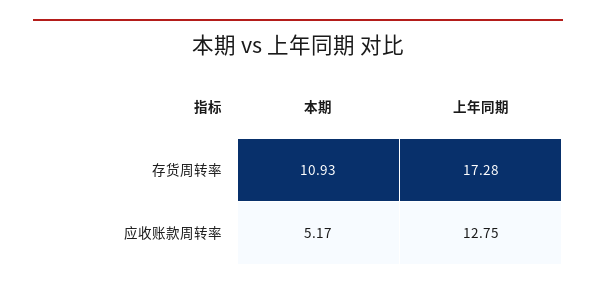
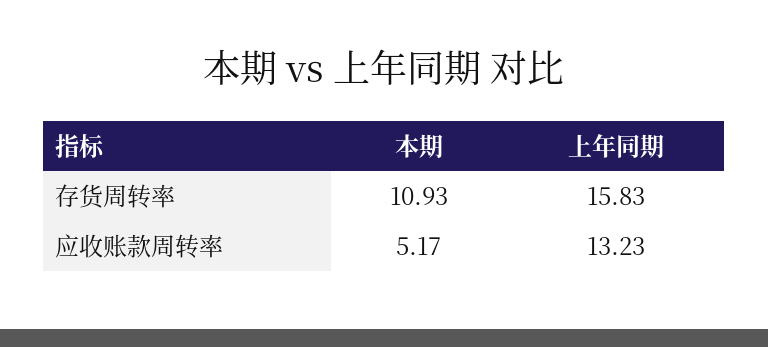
  {
    "本期": {
      "存货周转率": 10.93,
      "应收账款周转率": 5.17
    },
    "上年同期": {
-     "存货周转率": 17.28,
+     "存货周转率": 15.83,
-     "应收账款周转率": 12.75
+     "应收账款周转率": 13.23
    }
  }

